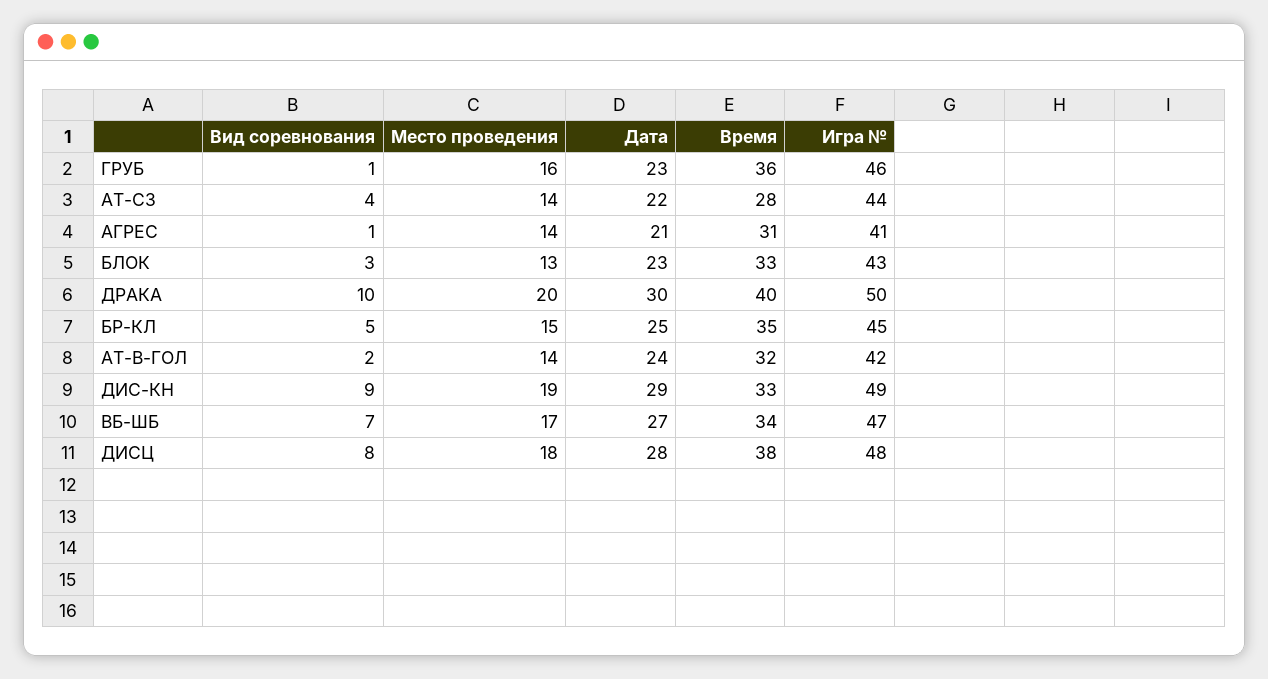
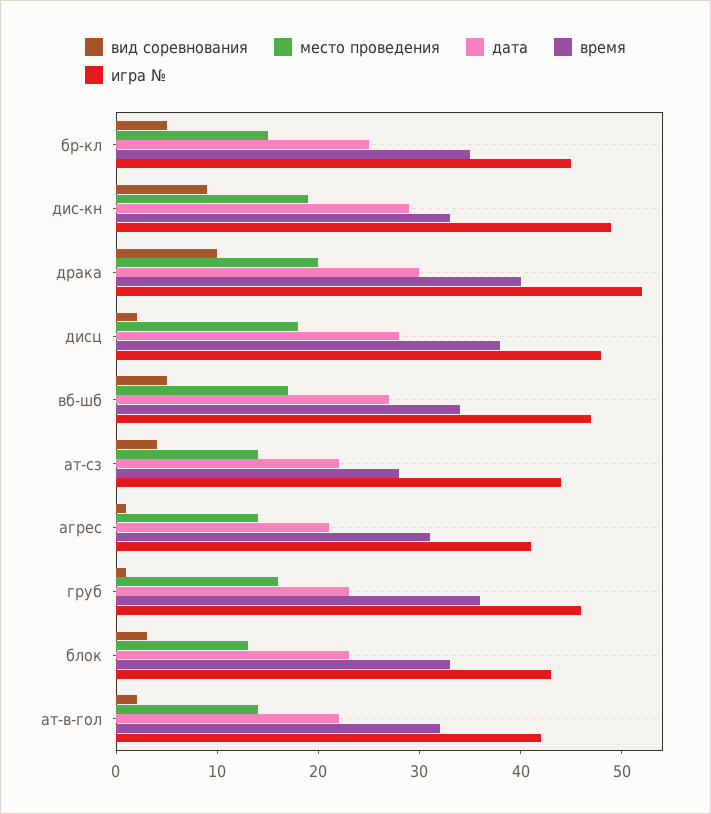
  {
    "Вид соревнования": {
      "ГРУБ": 1,
      "АТ-СЗ": 4,
      "АГРЕС": 1,
      "БЛОК": 3,
      "ДРАКА": 10,
      "БР-КЛ": 5,
      "АТ-В-ГОЛ": 2,
      "ДИС-КН": 9,
-     "ВБ-ШБ": 7,
+     "ВБ-ШБ": 5,
-     "ДИСЦ": 8
+     "ДИСЦ": 2
    },
    "Место проведения": {
      "ГРУБ": 16,
      "АТ-СЗ": 14,
      "АГРЕС": 14,
      "БЛОК": 13,
      "ДРАКА": 20,
      "БР-КЛ": 15,
      "АТ-В-ГОЛ": 14,
      "ДИС-КН": 19,
      "ВБ-ШБ": 17,
      "ДИСЦ": 18
    },
    "Дата": {
      "ГРУБ": 23,
      "АТ-СЗ": 22,
      "АГРЕС": 21,
      "БЛОК": 23,
      "ДРАКА": 30,
      "БР-КЛ": 25,
-     "АТ-В-ГОЛ": 24,
+     "АТ-В-ГОЛ": 22,
      "ДИС-КН": 29,
      "ВБ-ШБ": 27,
      "ДИСЦ": 28
    },
    "Время": {
      "ГРУБ": 36,
      "АТ-СЗ": 28,
      "АГРЕС": 31,
      "БЛОК": 33,
      "ДРАКА": 40,
      "БР-КЛ": 35,
      "АТ-В-ГОЛ": 32,
      "ДИС-КН": 33,
      "ВБ-ШБ": 34,
      "ДИСЦ": 38
    },
    "Игра №": {
      "ГРУБ": 46,
      "АТ-СЗ": 44,
      "АГРЕС": 41,
      "БЛОК": 43,
-     "ДРАКА": 50,
+     "ДРАКА": 52,
      "БР-КЛ": 45,
      "АТ-В-ГОЛ": 42,
      "ДИС-КН": 49,
      "ВБ-ШБ": 47,
      "ДИСЦ": 48
    }
  }

